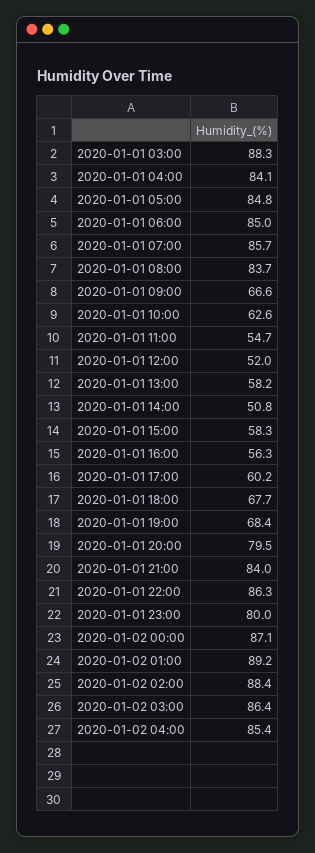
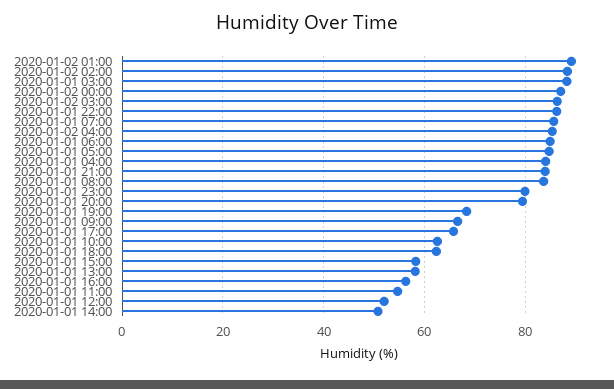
  {
    "2020-01-01 03:00": 88.3,
    "2020-01-01 04:00": 84.1,
    "2020-01-01 05:00": 84.8,
    "2020-01-01 06:00": 85,
    "2020-01-01 07:00": 85.7,
    "2020-01-01 08:00": 83.7,
    "2020-01-01 09:00": 66.6,
    "2020-01-01 10:00": 62.6,
    "2020-01-01 11:00": 54.7,
    "2020-01-01 12:00": 52,
    "2020-01-01 13:00": 58.2,
    "2020-01-01 14:00": 50.8,
    "2020-01-01 15:00": 58.3,
    "2020-01-01 16:00": 56.3,
-   "2020-01-01 17:00": 60.2,
+   "2020-01-01 17:00": 66,
-   "2020-01-01 18:00": 67.7,
+   "2020-01-01 18:00": 62,
    "2020-01-01 19:00": 68.4,
    "2020-01-01 20:00": 79.5,
    "2020-01-01 21:00": 84,
    "2020-01-01 22:00": 86.3,
    "2020-01-01 23:00": 80,
    "2020-01-02 00:00": 87.1,
    "2020-01-02 01:00": 89.2,
    "2020-01-02 02:00": 88.4,
    "2020-01-02 03:00": 86.4,
    "2020-01-02 04:00": 85.4
  }

